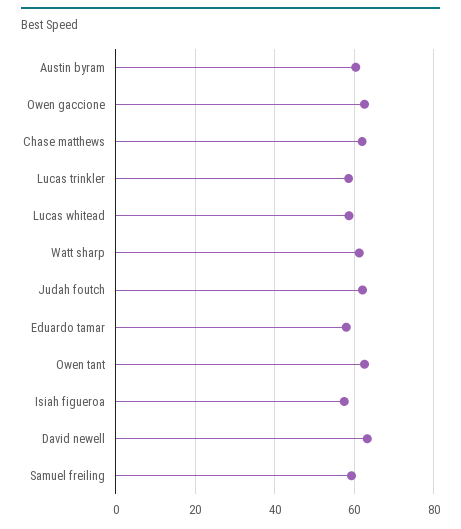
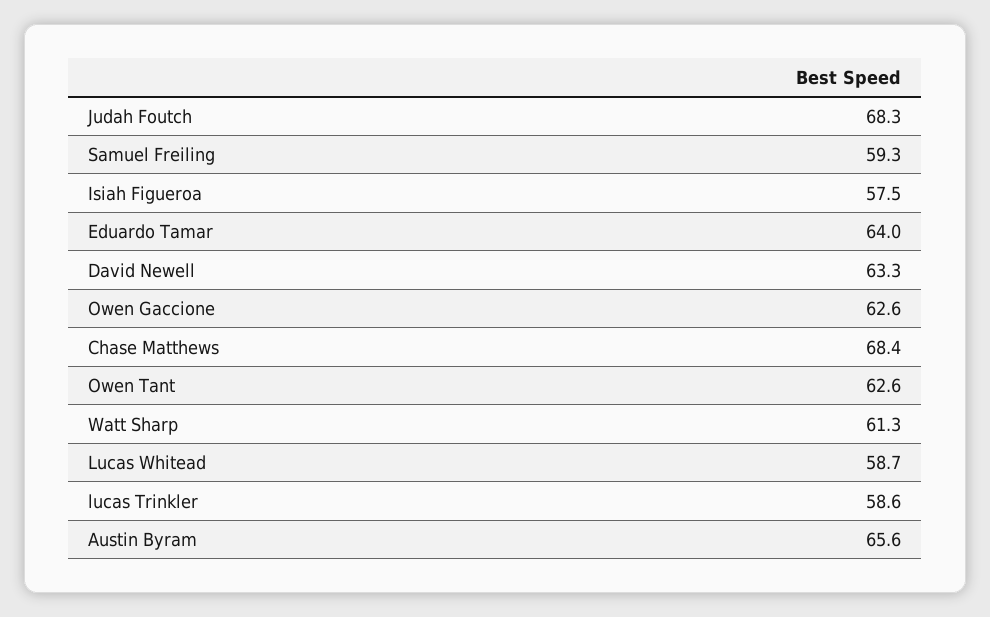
  {
-   "Austin byram": 60,
+   "Austin byram": 65.6,
    "Owen gaccione": 62.6,
-   "Chase matthews": 62,
+   "Chase matthews": 68.4,
    "Lucas trinkler": 58.6,
    "Lucas whitead": 58.7,
    "Watt sharp": 61.3,
-   "Judah foutch": 62,
+   "Judah foutch": 68.3,
-   "Eduardo tamar": 58,
+   "Eduardo tamar": 64,
    "Owen tant": 62.6,
    "Isiah figueroa": 57.5,
    "David newell": 63.3,
    "Samuel freiling": 59.3
  }

